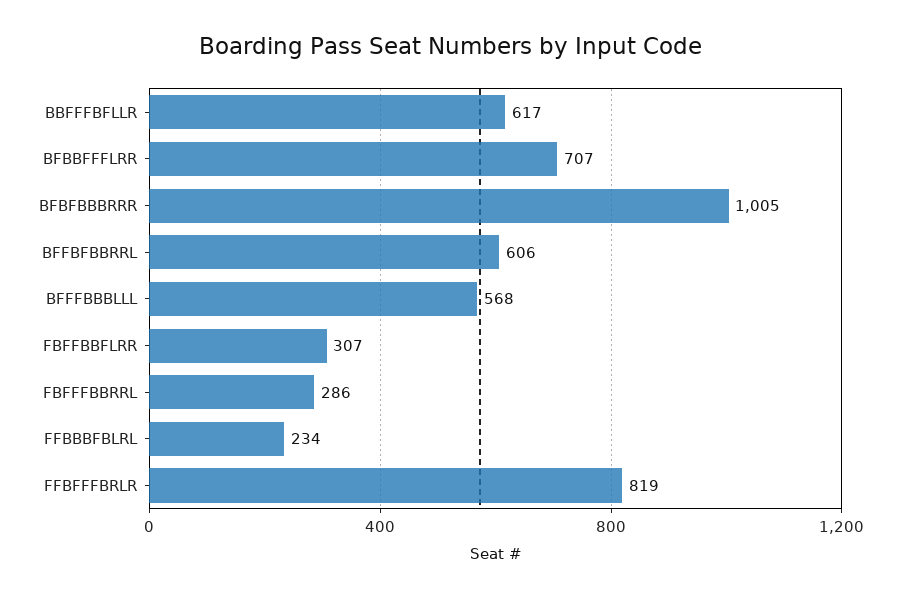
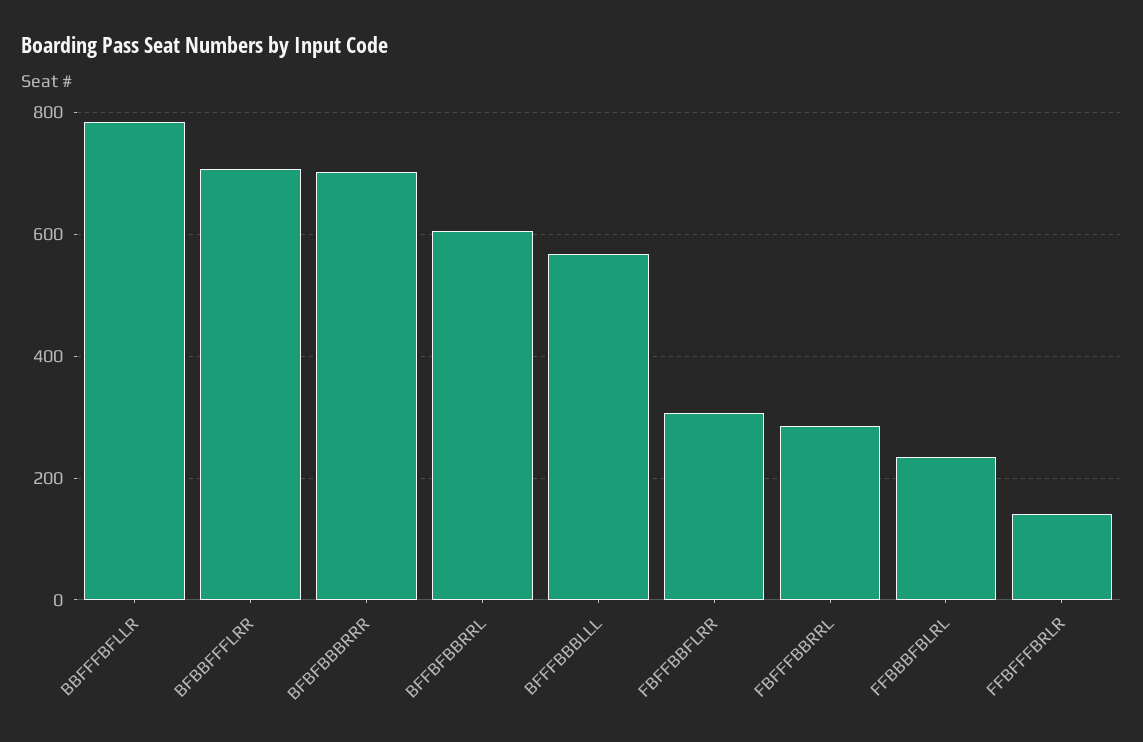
  {
-   "BBFFFBFLLR": 617,
+   "BBFFFBFLLR": 780,
    "BFBBFFFLRR": 707,
-   "BFBFBBBRRR": 1005,
+   "BFBFBBBRRR": 700,
    "BFFBFBBRRL": 606,
    "BFFFBBBLLL": 568,
    "FBFFBBFLRR": 307,
    "FBFFFBBRRL": 286,
    "FFBBBFBLRL": 234,
-   "FFBFFFBRLR": 819
+   "FFBFFFBRLR": 140
  }

